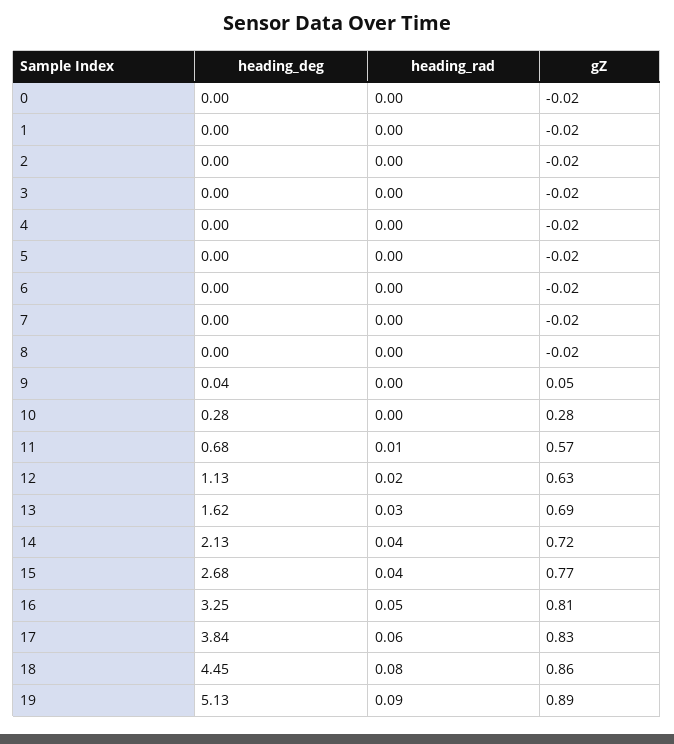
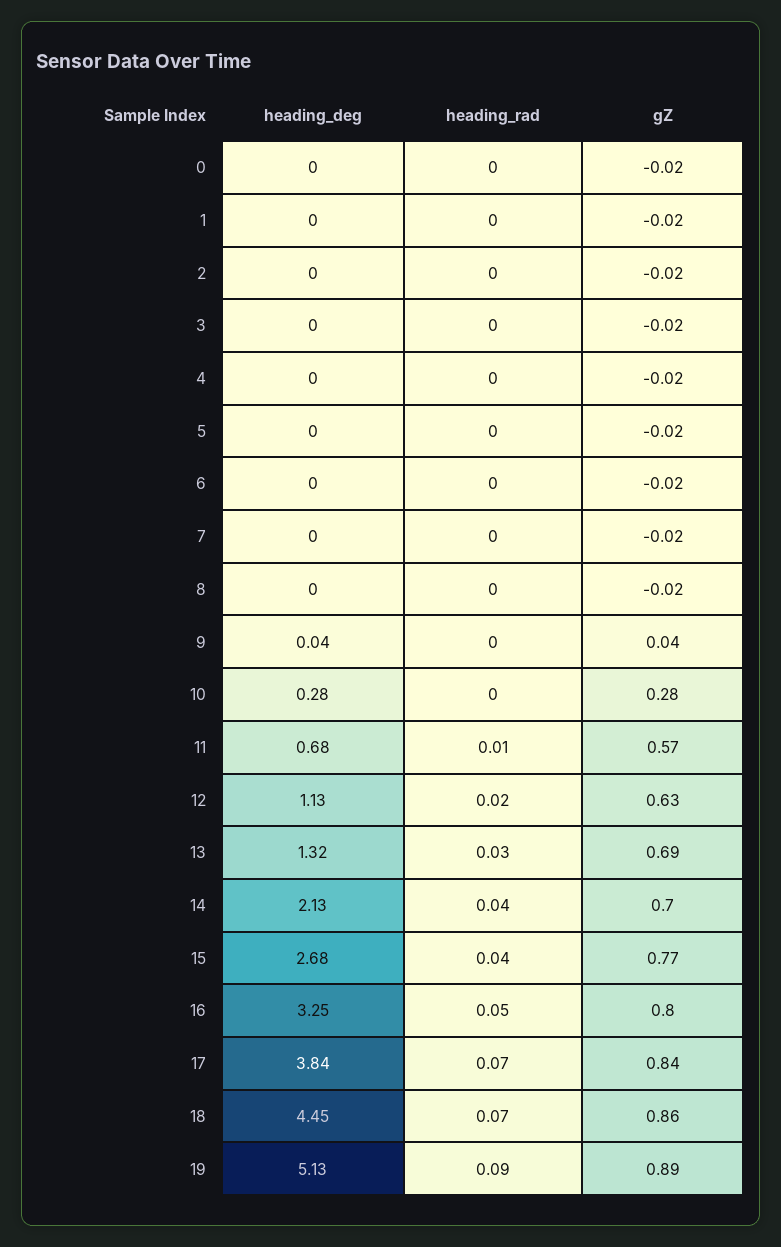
  {
    "heading_deg": {
      "0": 0,
      "1": 0,
      "2": 0,
      "3": 0,
      "4": 0,
      "5": 0,
      "6": 0,
      "7": 0,
      "8": 0,
      "9": 0.04,
      "10": 0.28,
      "11": 0.68,
      "12": 1.13,
-     "13": 1.62,
+     "13": 1.32,
      "14": 2.13,
      "15": 2.68,
      "16": 3.25,
      "17": 3.84,
      "18": 4.45,
      "19": 5.13
    },
    "heading_rad": {
      "0": 0,
      "1": 0,
      "2": 0,
      "3": 0,
      "4": 0,
      "5": 0,
      "6": 0,
      "7": 0,
      "8": 0,
      "9": 0,
      "10": 0,
      "11": 0.01,
      "12": 0.02,
      "13": 0.03,
      "14": 0.04,
      "15": 0.04,
      "16": 0.05,
-     "17": 0.06,
+     "17": 0.07,
-     "18": 0.08,
+     "18": 0.07,
      "19": 0.09
    },
    "gZ": {
      "0": -0.02,
      "1": -0.02,
      "2": -0.02,
      "3": -0.02,
      "4": -0.02,
      "5": -0.02,
      "6": -0.02,
      "7": -0.02,
      "8": -0.02,
-     "9": 0.05,
+     "9": 0.04,
      "10": 0.28,
      "11": 0.57,
      "12": 0.63,
      "13": 0.69,
-     "14": 0.72,
+     "14": 0.7,
      "15": 0.77,
-     "16": 0.81,
+     "16": 0.8,
-     "17": 0.83,
+     "17": 0.84,
      "18": 0.86,
      "19": 0.89
    }
  }

